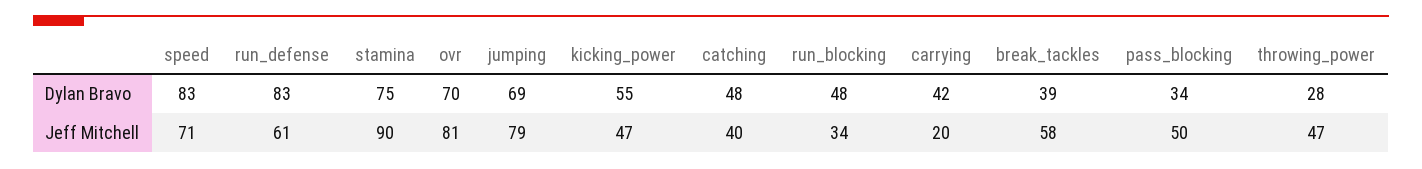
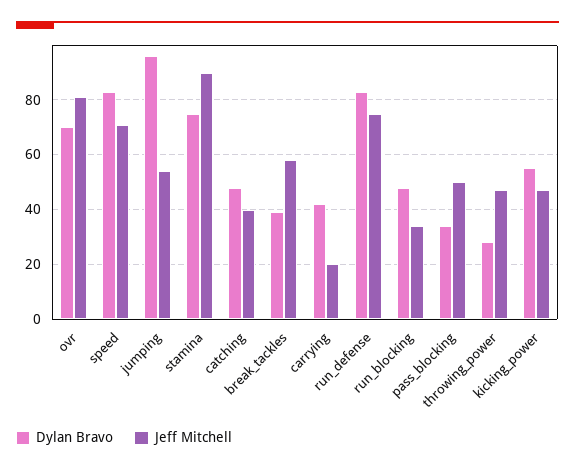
  {
    "Dylan Bravo": {
      "speed": 83,
      "run_defense": 83,
      "stamina": 75,
      "ovr": 70,
-     "jumping": 69,
+     "jumping": 95,
      "kicking_power": 55,
      "catching": 48,
      "run_blocking": 48,
      "carrying": 42,
      "break_tackles": 39,
      "pass_blocking": 34,
      "throwing_power": 28
    },
    "Jeff Mitchell": {
      "speed": 71,
-     "run_defense": 61,
+     "run_defense": 75,
      "stamina": 90,
      "ovr": 81,
-     "jumping": 79,
+     "jumping": 55,
      "kicking_power": 47,
      "catching": 40,
      "run_blocking": 34,
      "carrying": 20,
      "break_tackles": 58,
      "pass_blocking": 50,
      "throwing_power": 47
    }
  }

